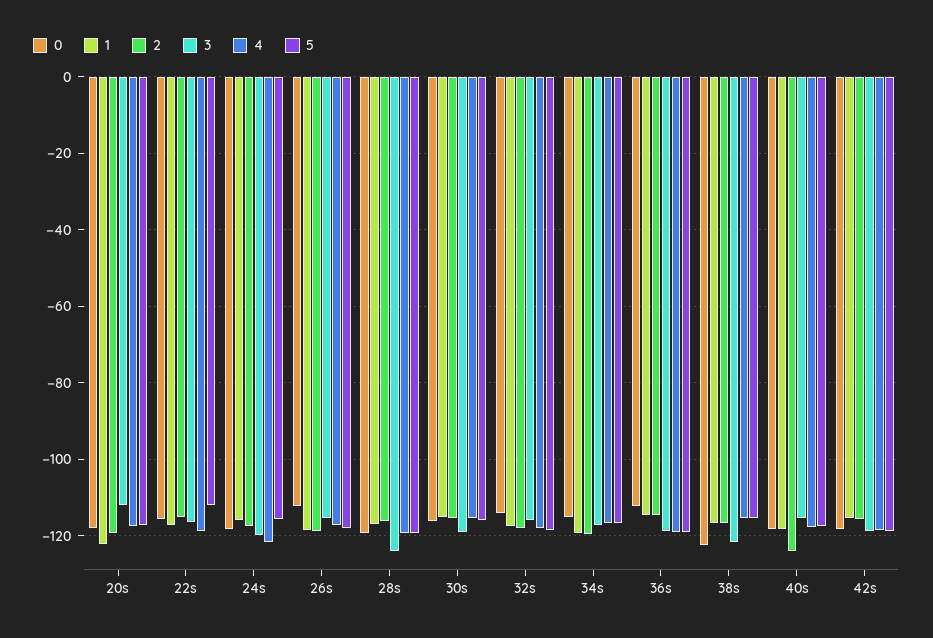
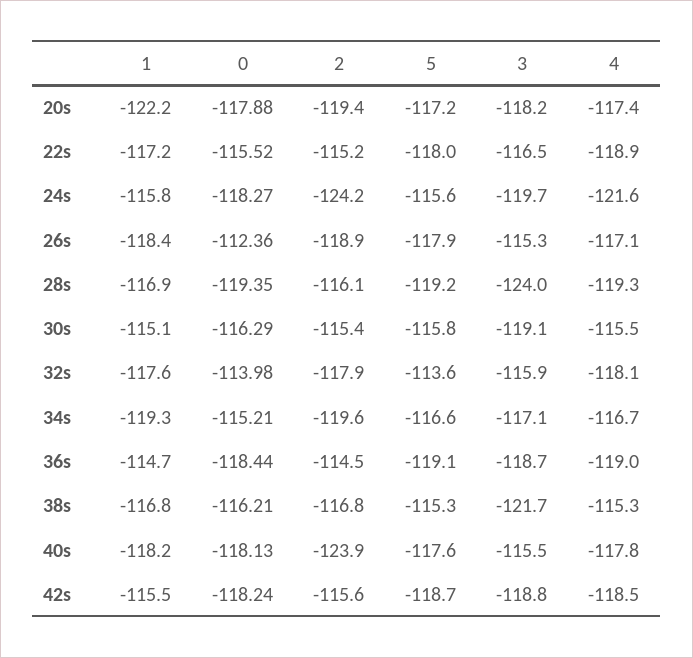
  {
    "0": {
      "20s": -117.88,
      "22s": -115.52,
      "24s": -118.27,
      "26s": -112.36,
      "28s": -119.35,
      "30s": -116.29,
      "32s": -113.98,
      "34s": -115.21,
-     "36s": -112,
+     "36s": -118.44,
-     "38s": -122,
+     "38s": -116.21,
      "40s": -118.13,
      "42s": -118.24
    },
    "1": {
      "20s": -122.2,
      "22s": -117.2,
      "24s": -115.8,
      "26s": -118.4,
      "28s": -116.9,
      "30s": -115.1,
      "32s": -117.6,
      "34s": -119.3,
      "36s": -114.7,
      "38s": -116.8,
      "40s": -118.2,
      "42s": -115.5
    },
    "2": {
      "20s": -119.4,
      "22s": -115.2,
-     "24s": -118,
+     "24s": -124.2,
      "26s": -118.9,
      "28s": -116.1,
      "30s": -115.4,
      "32s": -117.9,
      "34s": -119.6,
      "36s": -114.5,
      "38s": -116.8,
      "40s": -123.9,
      "42s": -115.6
    },
    "3": {
-     "20s": -112,
+     "20s": -118.2,
      "22s": -116.5,
      "24s": -119.7,
      "26s": -115.3,
      "28s": -124,
      "30s": -119.1,
      "32s": -115.9,
      "34s": -117.1,
      "36s": -118.7,
      "38s": -121.7,
      "40s": -115.5,
      "42s": -118.8
    },
    "4": {
      "20s": -117.4,
      "22s": -118.9,
      "24s": -121.6,
      "26s": -117.1,
      "28s": -119.3,
      "30s": -115.5,
      "32s": -118.1,
      "34s": -116.7,
      "36s": -119,
      "38s": -115.3,
      "40s": -117.8,
      "42s": -118.5
    },
    "5": {
      "20s": -117.2,
-     "22s": -112,
+     "22s": -118,
      "24s": -115.6,
      "26s": -117.9,
      "28s": -119.2,
      "30s": -115.8,
-     "32s": -118,
+     "32s": -113.6,
      "34s": -116.6,
      "36s": -119.1,
      "38s": -115.3,
      "40s": -117.6,
      "42s": -118.7
    }
  }

